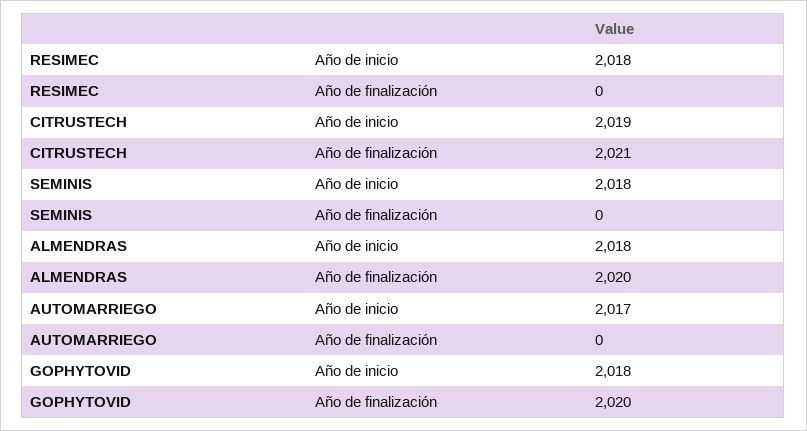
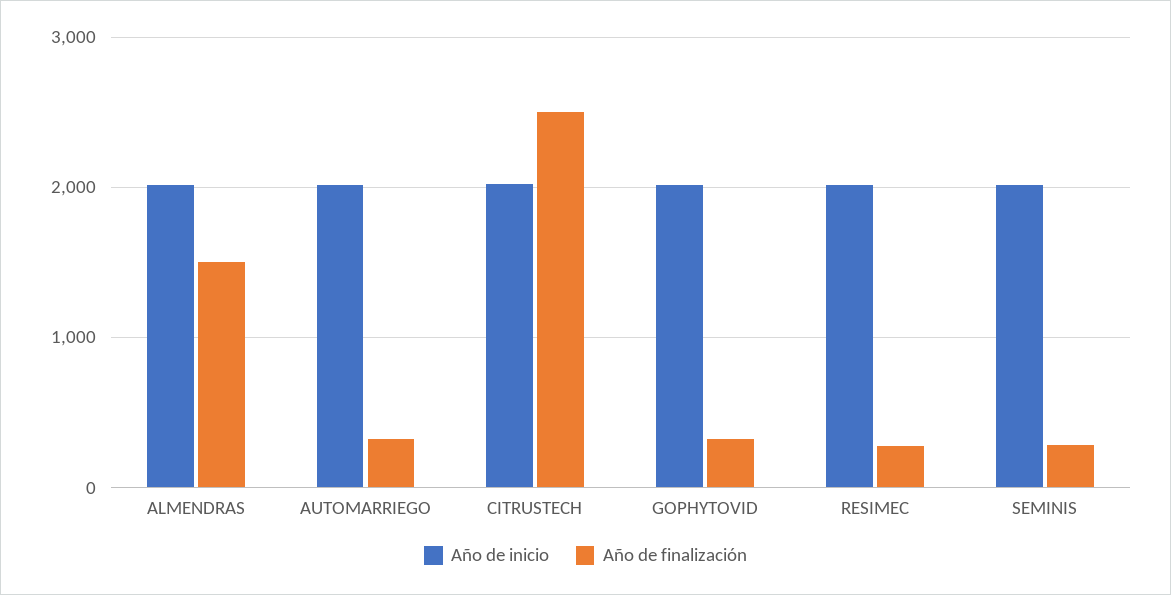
  {
    "Año de inicio": {
      "RESIMEC": 2018,
      "CITRUSTECH": 2019,
      "SEMINIS": 2018,
      "ALMENDRAS": 2018,
      "AUTOMARRIEGO": 2017,
      "GOPHYTOVID": 2018
    },
    "Año de finalización": {
-     "RESIMEC": 0,
+     "RESIMEC": 300,
-     "CITRUSTECH": 2021,
+     "CITRUSTECH": 2500,
-     "SEMINIS": 0,
+     "SEMINIS": 300,
-     "ALMENDRAS": 2020,
+     "ALMENDRAS": 1500,
-     "AUTOMARRIEGO": 0,
+     "AUTOMARRIEGO": 300,
-     "GOPHYTOVID": 2020
+     "GOPHYTOVID": 300
    }
  }

